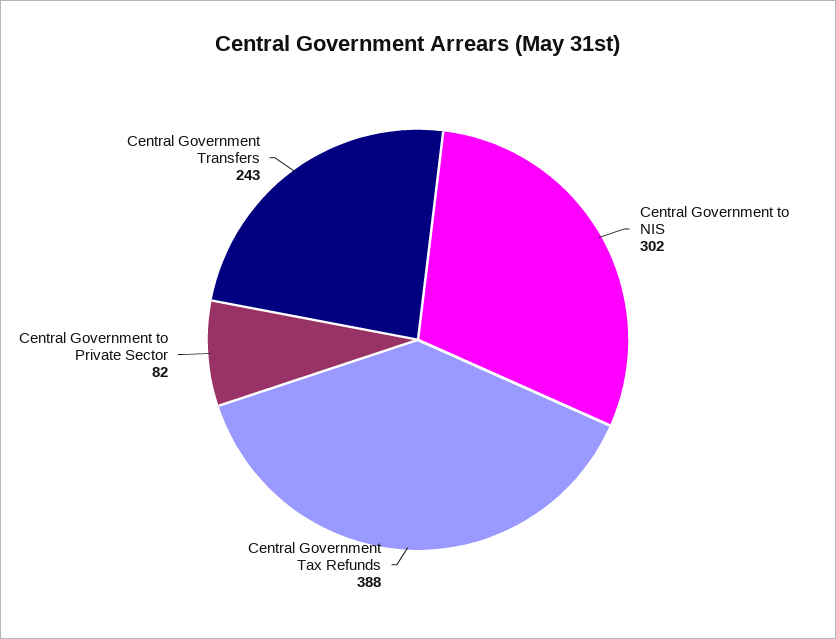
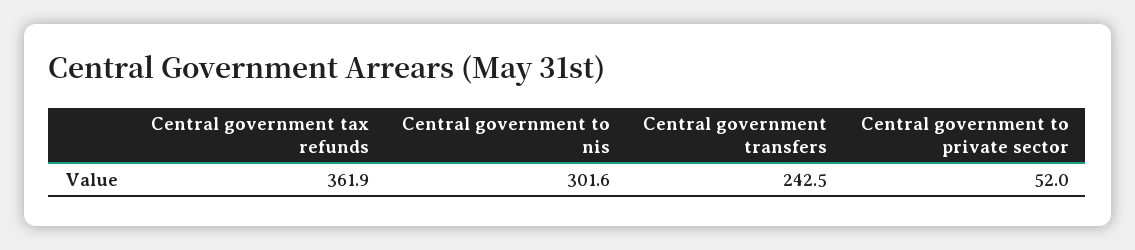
  {
    "Central Government to NIS": 301.6,
-   "Central Government Tax Refunds": 388,
+   "Central Government Tax Refunds": 361.9,
-   "Central Government to Private Sector": 82,
+   "Central Government to Private Sector": 52,
    "Central Government Transfers": 242.5
  }

